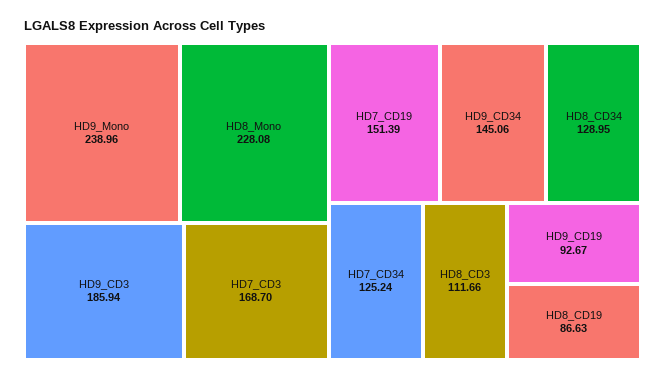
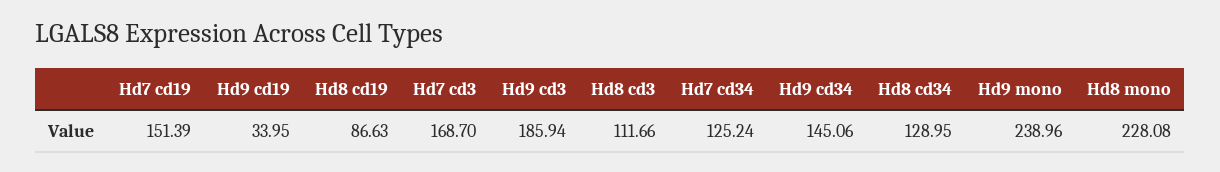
  {
    "HD9_Mono": 238.96,
    "HD8_Mono": 228.08,
    "HD9_CD3": 185.94,
    "HD7_CD3": 168.7,
    "HD7_CD19": 151.39,
    "HD9_CD34": 145.06,
    "HD8_CD34": 128.95,
    "HD7_CD34": 125.24,
    "HD8_CD3": 111.66,
-   "HD9_CD19": 92.67,
+   "HD9_CD19": 33.95,
    "HD8_CD19": 86.63
  }

